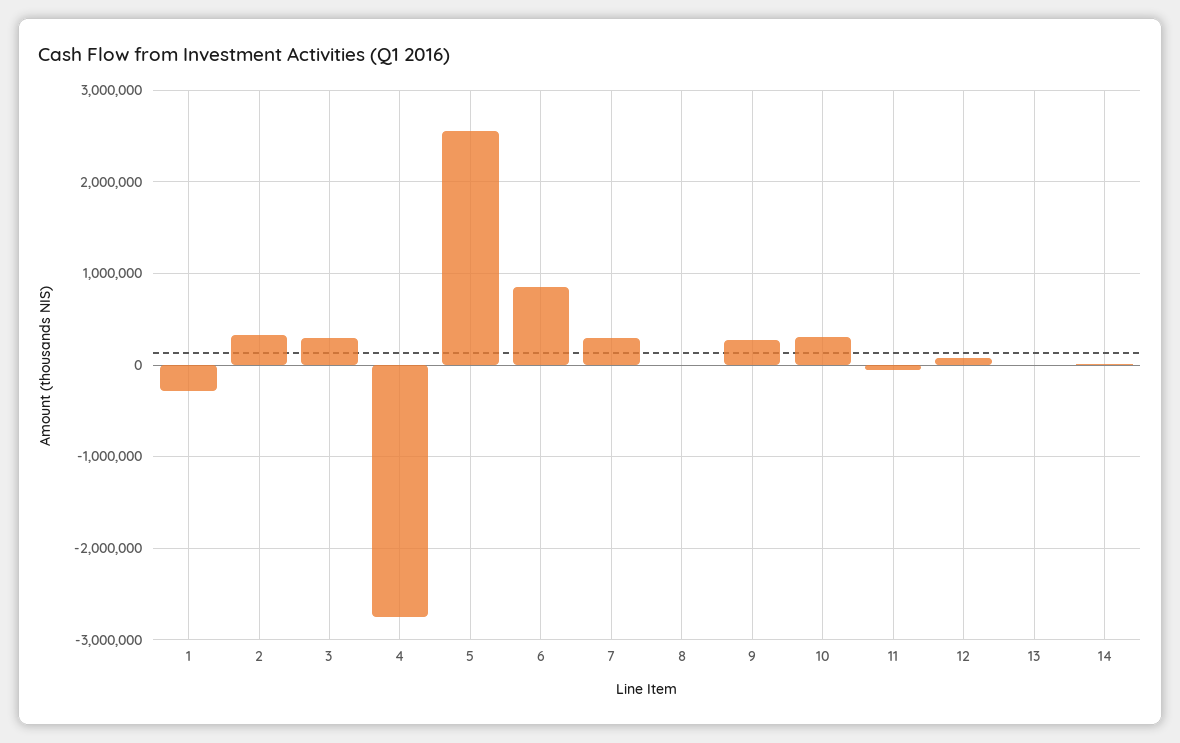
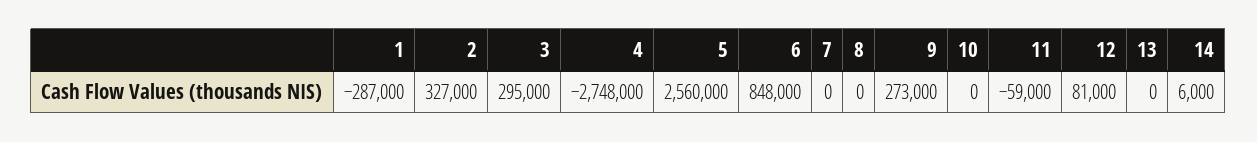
  {
    "1": -287000,
    "2": 327000,
    "3": 295000,
    "4": -2748000,
    "5": 2560000,
    "6": 848000,
-   "7": 300000,
+   "7": 0,
    "8": 0,
    "9": 273000,
-   "10": 300000,
+   "10": 0,
    "11": -59000,
    "12": 81000,
    "13": 0,
    "14": 6000
  }

